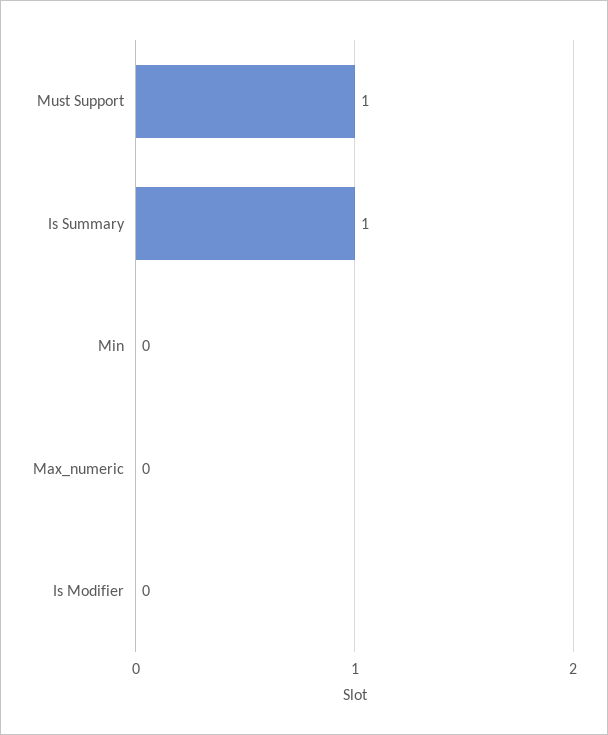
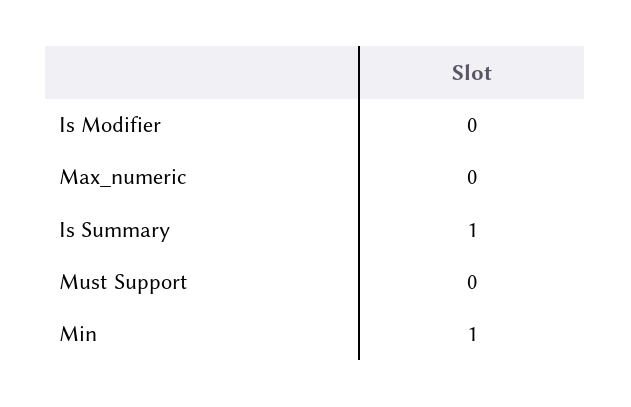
  {
-   "Must Support": 1,
+   "Must Support": 0,
    "Is Summary": 1,
-   "Min": 0,
+   "Min": 1,
    "Max_numeric": 0,
    "Is Modifier": 0
  }

